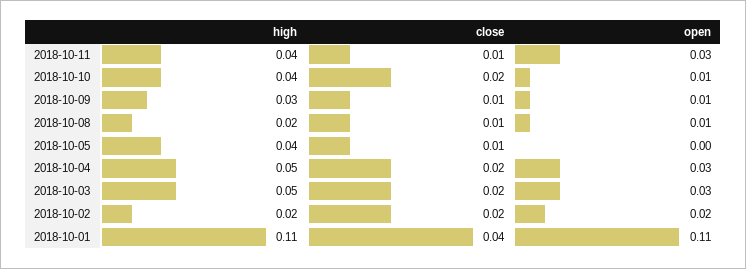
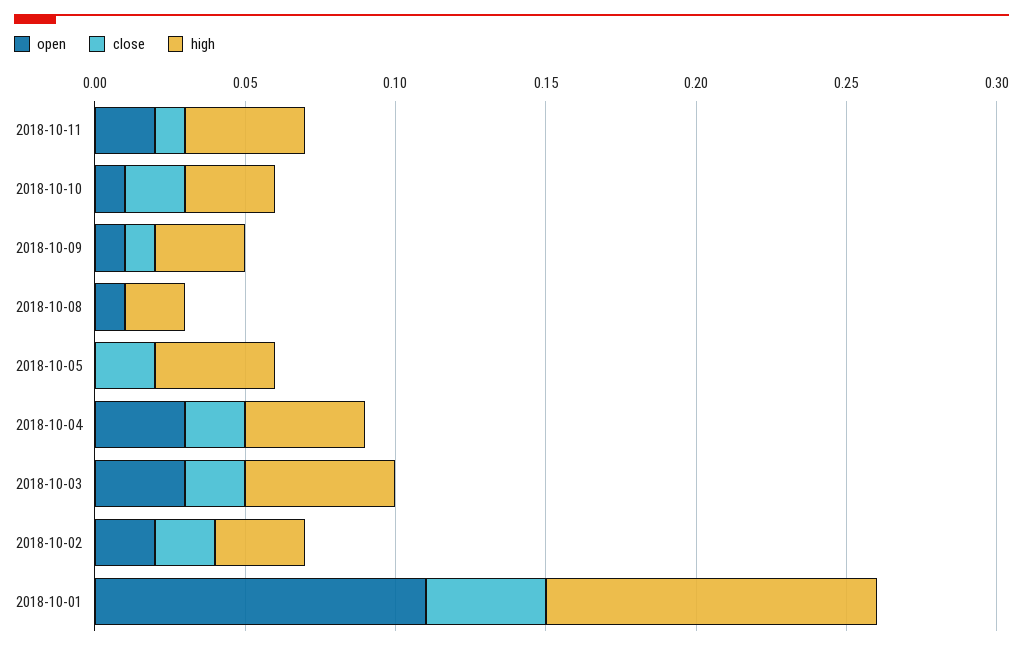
  {
    "high": {
      "2018-10-11": 0.04,
-     "2018-10-10": 0.04,
+     "2018-10-10": 0.03,
      "2018-10-09": 0.03,
      "2018-10-08": 0.02,
      "2018-10-05": 0.04,
-     "2018-10-04": 0.05,
+     "2018-10-04": 0.04,
      "2018-10-03": 0.05,
-     "2018-10-02": 0.02,
+     "2018-10-02": 0.03,
      "2018-10-01": 0.11
    },
    "close": {
      "2018-10-11": 0.01,
      "2018-10-10": 0.02,
      "2018-10-09": 0.01,
-     "2018-10-08": 0.01,
+     "2018-10-08": 0,
-     "2018-10-05": 0.01,
+     "2018-10-05": 0.02,
      "2018-10-04": 0.02,
      "2018-10-03": 0.02,
      "2018-10-02": 0.02,
      "2018-10-01": 0.04
    },
    "open": {
-     "2018-10-11": 0.03,
+     "2018-10-11": 0.02,
      "2018-10-10": 0.01,
      "2018-10-09": 0.01,
      "2018-10-08": 0.01,
      "2018-10-05": 0,
      "2018-10-04": 0.03,
      "2018-10-03": 0.03,
      "2018-10-02": 0.02,
      "2018-10-01": 0.11
    }
  }

